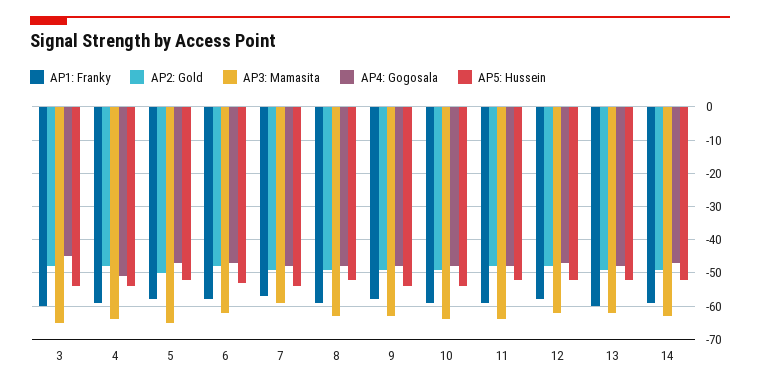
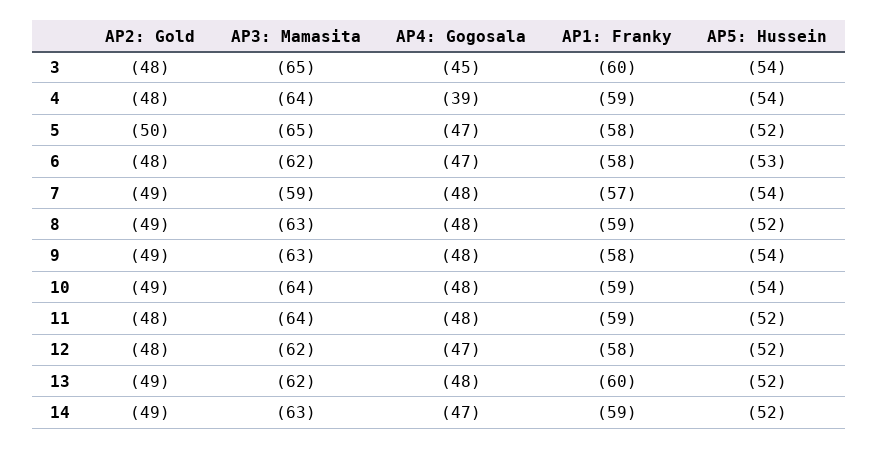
  {
    "AP1: Franky": {
      "3": -60,
      "4": -59,
      "5": -58,
      "6": -58,
      "7": -57,
      "8": -59,
      "9": -58,
      "10": -59,
      "11": -59,
      "12": -58,
      "13": -60,
      "14": -59
    },
    "AP2: Gold": {
      "3": -48,
      "4": -48,
      "5": -50,
      "6": -48,
      "7": -49,
      "8": -49,
      "9": -49,
      "10": -49,
      "11": -48,
      "12": -48,
      "13": -49,
      "14": -49
    },
    "AP3: Mamasita": {
      "3": -65,
      "4": -64,
      "5": -65,
      "6": -62,
      "7": -59,
      "8": -63,
      "9": -63,
      "10": -64,
      "11": -64,
      "12": -62,
      "13": -62,
      "14": -63
    },
    "AP4: Gogosala": {
      "3": -45,
-     "4": -50,
+     "4": -39,
      "5": -47,
      "6": -47,
      "7": -48,
      "8": -48,
      "9": -48,
      "10": -48,
      "11": -48,
      "12": -47,
      "13": -48,
      "14": -47
    },
    "AP5: Hussein": {
      "3": -54,
      "4": -54,
      "5": -52,
      "6": -53,
      "7": -54,
      "8": -52,
      "9": -54,
      "10": -54,
      "11": -52,
      "12": -52,
      "13": -52,
      "14": -52
    }
  }

